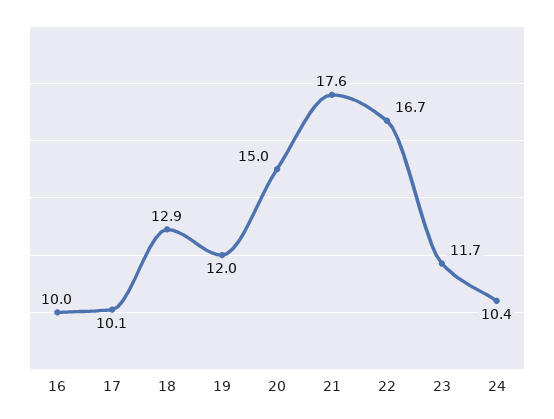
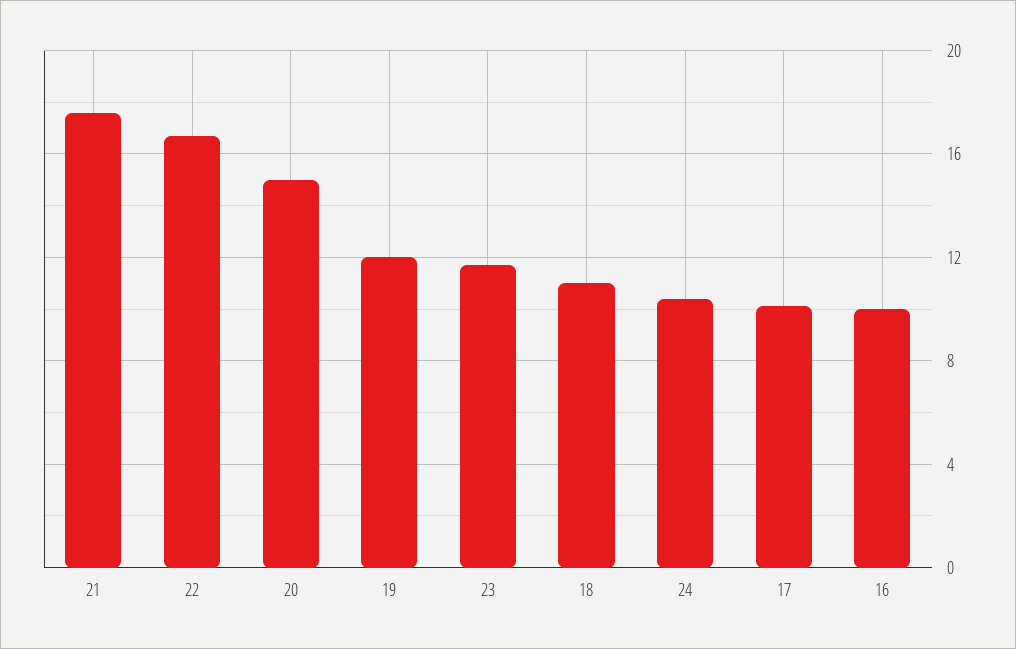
  {
    "16": 10,
    "17": 10.1,
-   "18": 12.9,
+   "18": 11,
    "19": 12,
    "20": 15,
    "21": 17.6,
    "22": 16.7,
    "23": 11.7,
    "24": 10.4
  }

